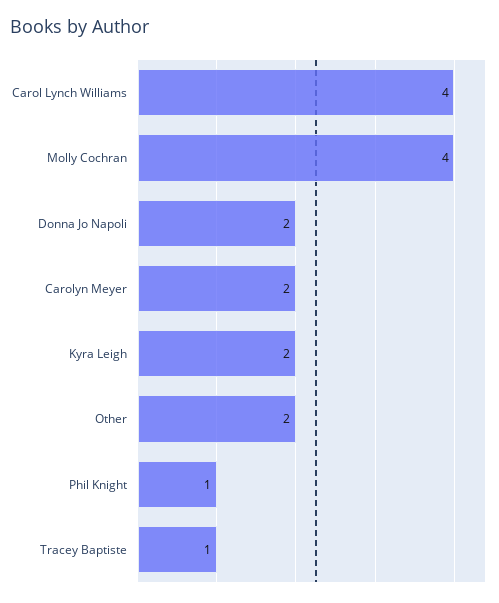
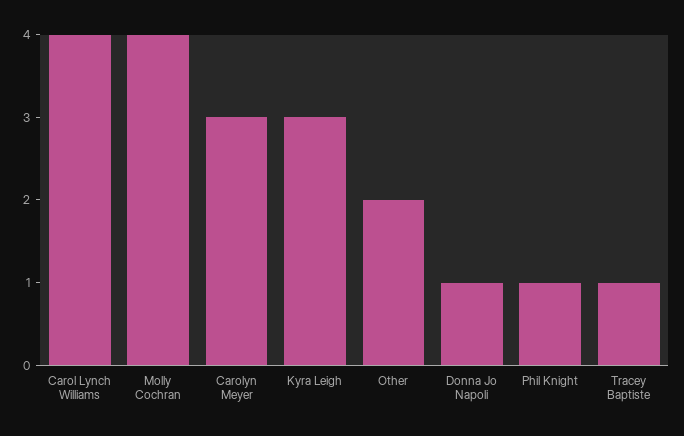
  {
    "Carol Lynch Williams": 4,
    "Molly Cochran": 4,
-   "Donna Jo Napoli": 2,
+   "Donna Jo Napoli": 1,
-   "Carolyn Meyer": 2,
+   "Carolyn Meyer": 3,
-   "Kyra Leigh": 2,
+   "Kyra Leigh": 3,
    "Other": 2,
    "Phil Knight": 1,
    "Tracey Baptiste": 1
  }

